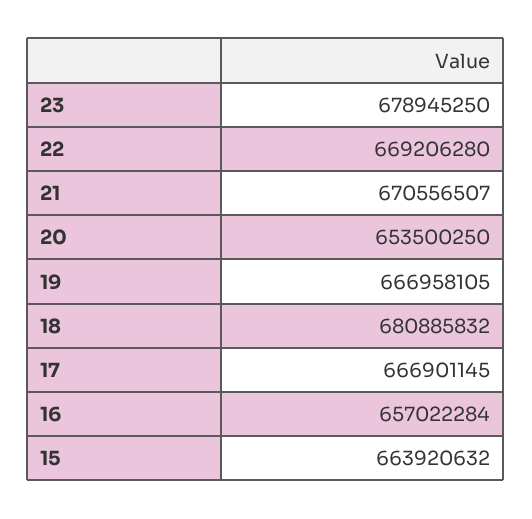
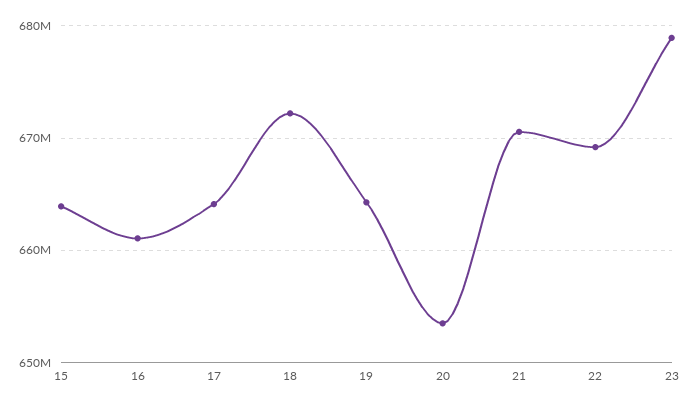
  {
    "23": 678945250,
    "22": 669206280,
    "21": 670556507,
    "20": 653500250,
-   "19": 666958105,
+   "19": 664000000,
-   "18": 680885832,
+   "18": 672000000,
-   "17": 666901145,
+   "17": 664000000,
-   "16": 657022284,
+   "16": 661000000,
    "15": 663920632
  }

